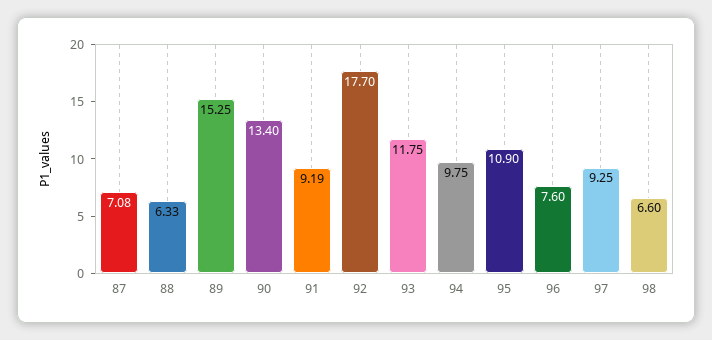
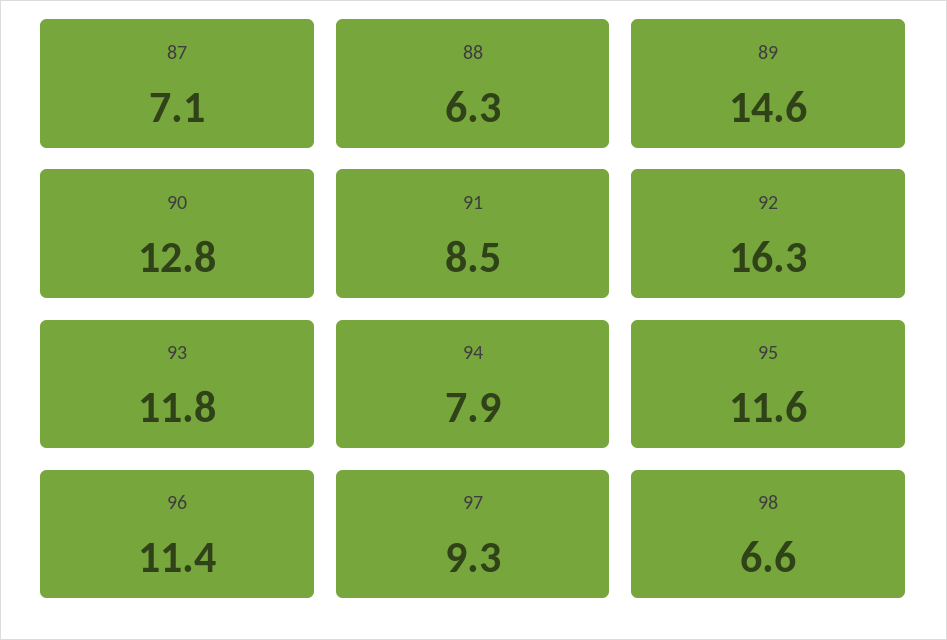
  {
    "87": 7.08,
    "88": 6.33,
-   "89": 15.25,
+   "89": 14.6,
-   "90": 13.4,
+   "90": 12.8,
-   "91": 9.19,
+   "91": 8.5,
-   "92": 17.7,
+   "92": 16.3,
    "93": 11.75,
-   "94": 9.75,
+   "94": 7.9,
-   "95": 10.9,
+   "95": 11.6,
-   "96": 7.6,
+   "96": 11.4,
    "97": 9.25,
    "98": 6.6
  }

